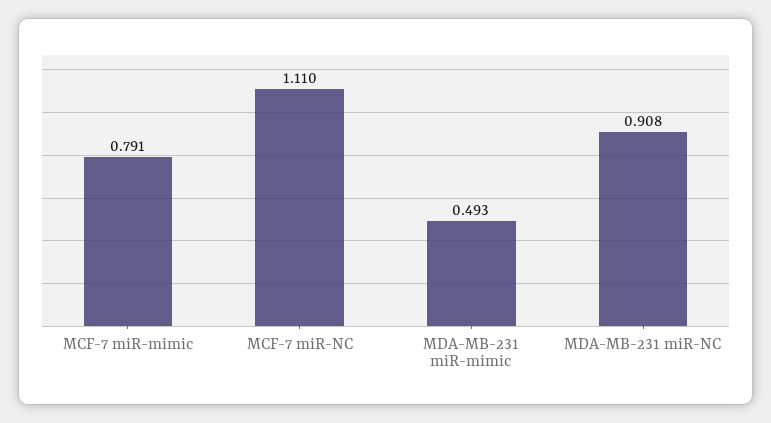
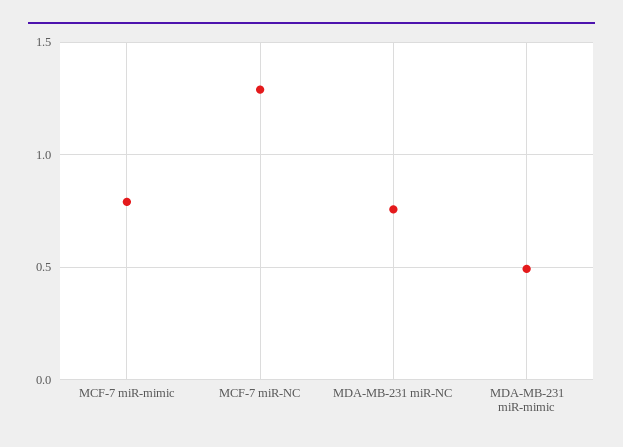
  {
    "MCF-7 miR-mimic": 0.791,
-   "MCF-7 miR-NC": 1.11,
+   "MCF-7 miR-NC": 1.3,
    "MDA-MB-231 miR-mimic": 0.493,
-   "MDA-MB-231 miR-NC": 0.908
+   "MDA-MB-231 miR-NC": 0.75
  }

